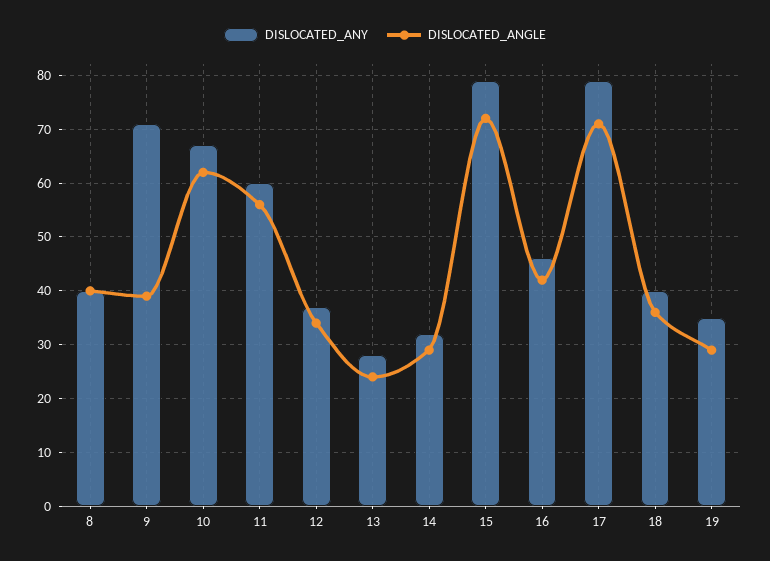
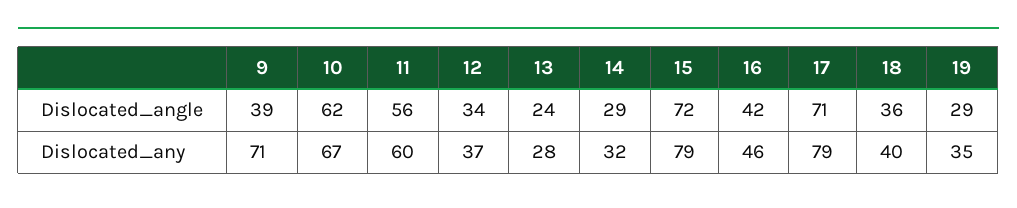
  {
    "DISLOCATED_ANY": {
-     "8": 40,
      "9": 71,
      "10": 67,
      "11": 60,
      "12": 37,
      "13": 28,
      "14": 32,
      "15": 79,
      "16": 46,
      "17": 79,
      "18": 40,
      "19": 35
    },
    "DISLOCATED_ANGLE": {
-     "8": 40,
      "9": 39,
      "10": 62,
      "11": 56,
      "12": 34,
      "13": 24,
      "14": 29,
      "15": 72,
      "16": 42,
      "17": 71,
      "18": 36,
      "19": 29
    }
  }

